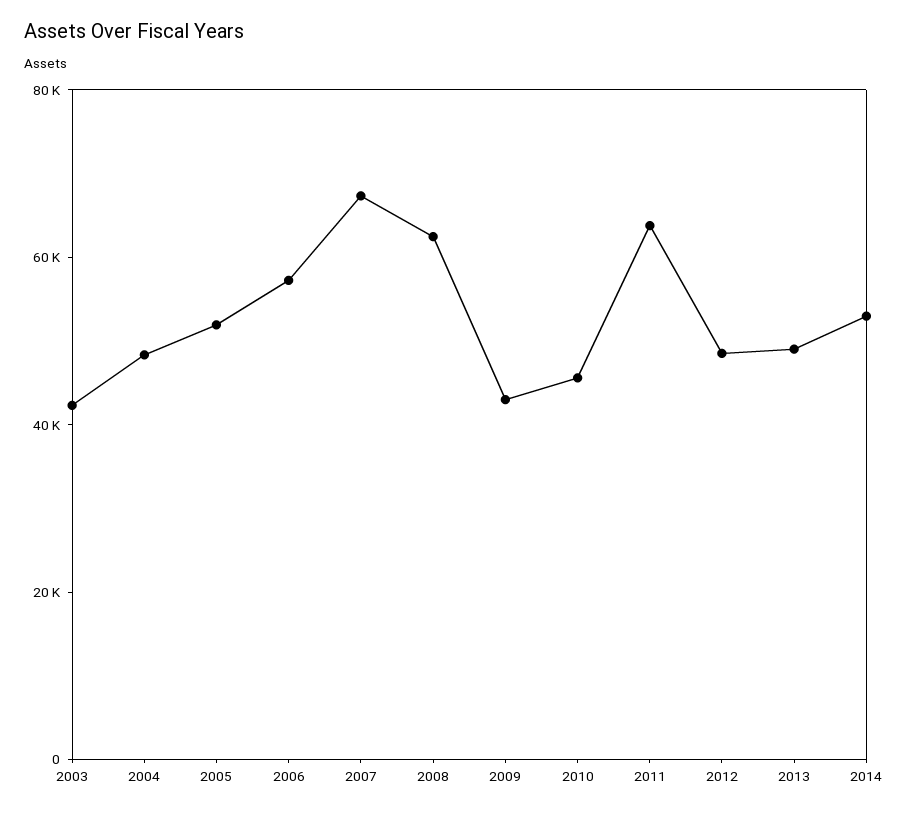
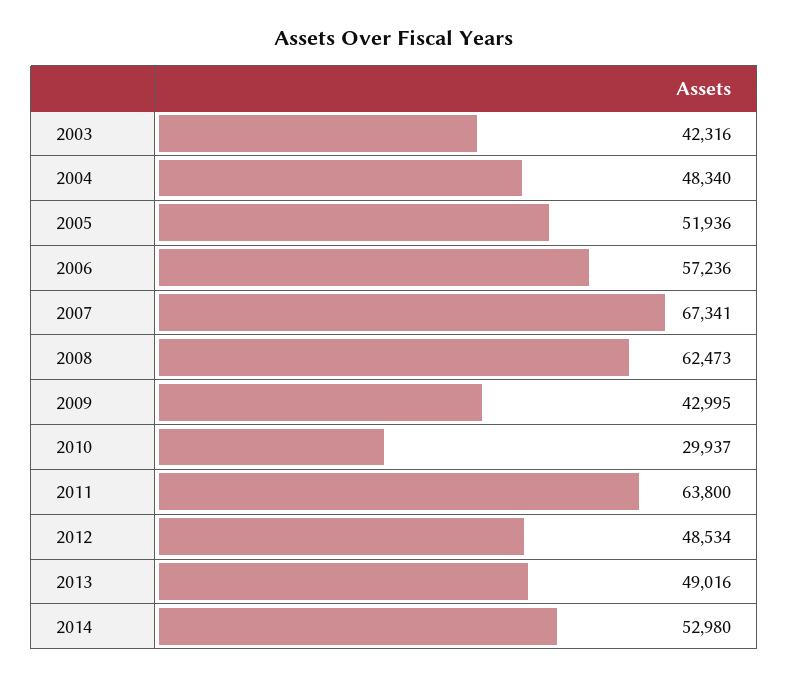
  {
    "2003": 42316,
    "2004": 48340,
    "2005": 51936,
    "2006": 57236,
    "2007": 67341,
    "2008": 62473,
    "2009": 42995,
-   "2010": 45000,
+   "2010": 29937,
    "2011": 63800,
    "2012": 48534,
    "2013": 49016,
    "2014": 52980
  }

